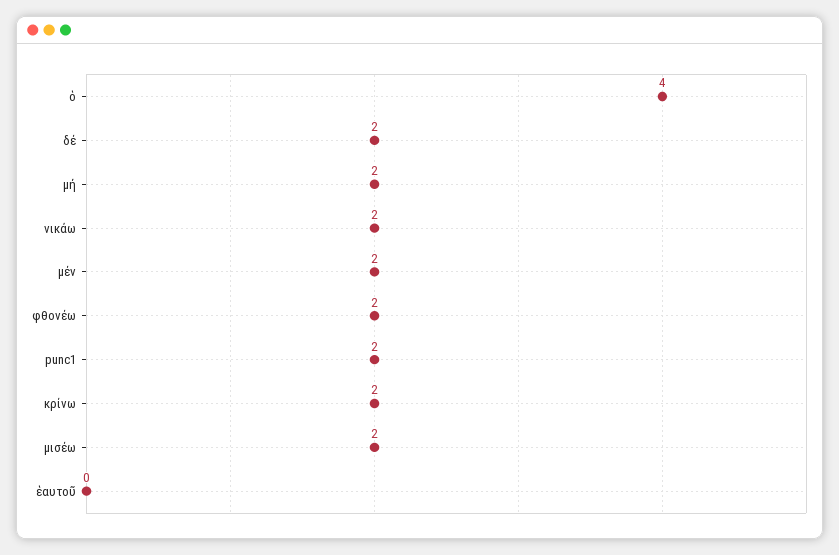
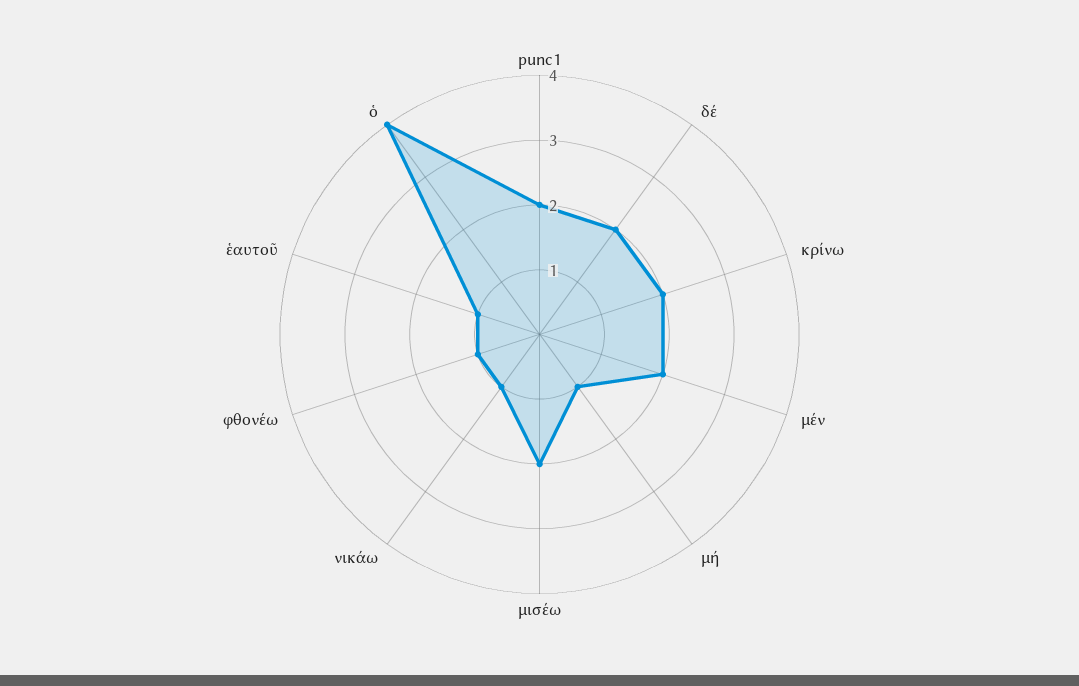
  {
    "ὁ": 4,
    "δέ": 2,
-   "μή": 2,
+   "μή": 1,
-   "νικάω": 2,
+   "νικάω": 1,
    "μέν": 2,
-   "φθονέω": 2,
+   "φθονέω": 1,
    "punc1": 2,
    "κρίνω": 2,
    "μισέω": 2,
-   "ἑαυτοῦ": 0
+   "ἑαυτοῦ": 1
  }

